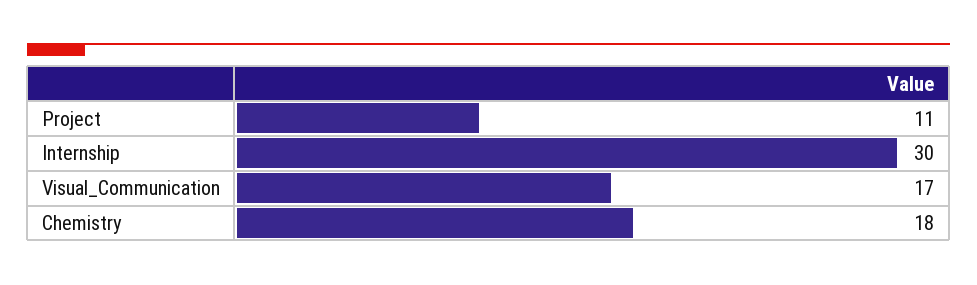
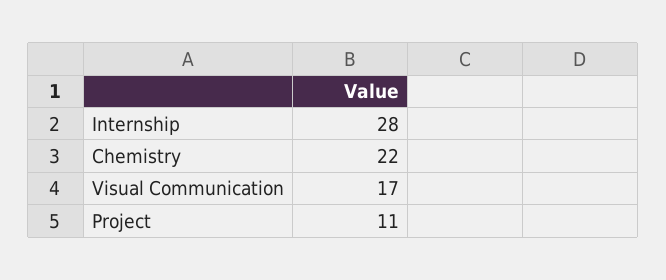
  {
    "Project": 11,
-   "Internship": 30,
+   "Internship": 28,
    "Visual_Communication": 17,
-   "Chemistry": 18
+   "Chemistry": 22
  }

